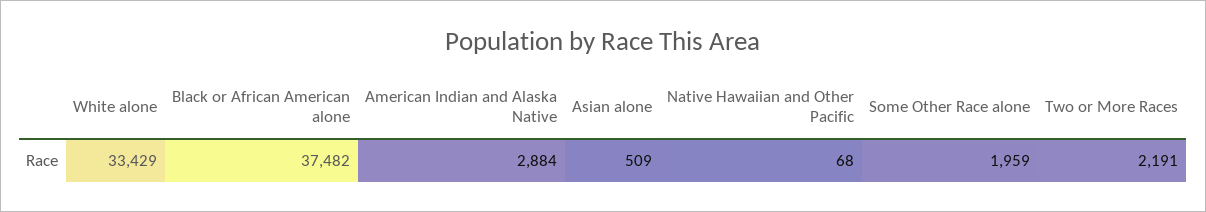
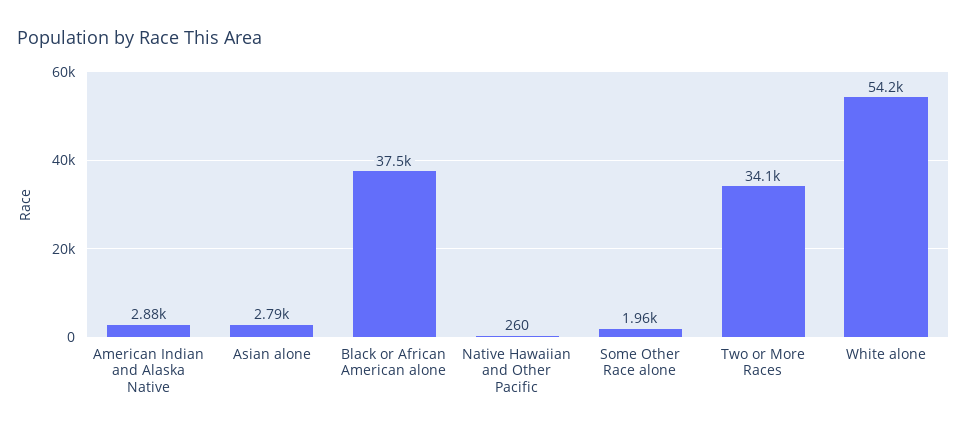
  {
-   "White alone": 33429,
+   "White alone": 54200,
    "Black or African American alone": 37482,
    "American Indian and Alaska Native": 2884,
-   "Asian alone": 509,
+   "Asian alone": 2790,
-   "Native Hawaiian and Other Pacific": 68,
+   "Native Hawaiian and Other Pacific": 260,
    "Some Other Race alone": 1959,
-   "Two or More Races": 2191
+   "Two or More Races": 34100
  }

